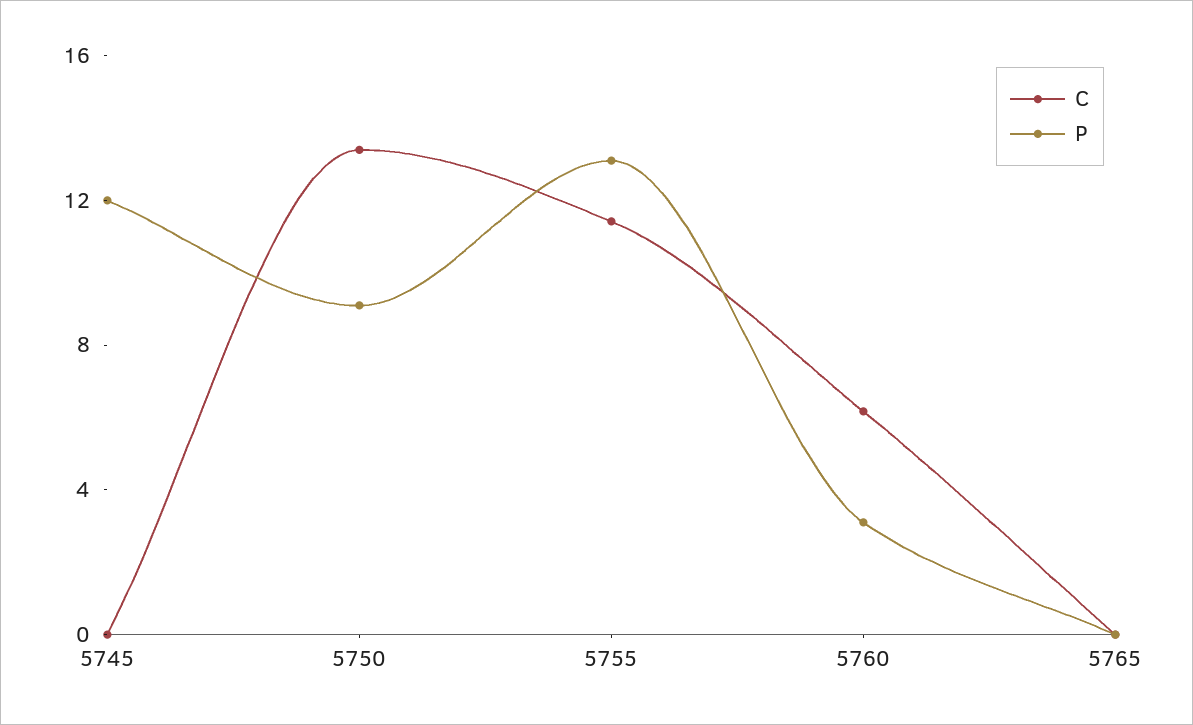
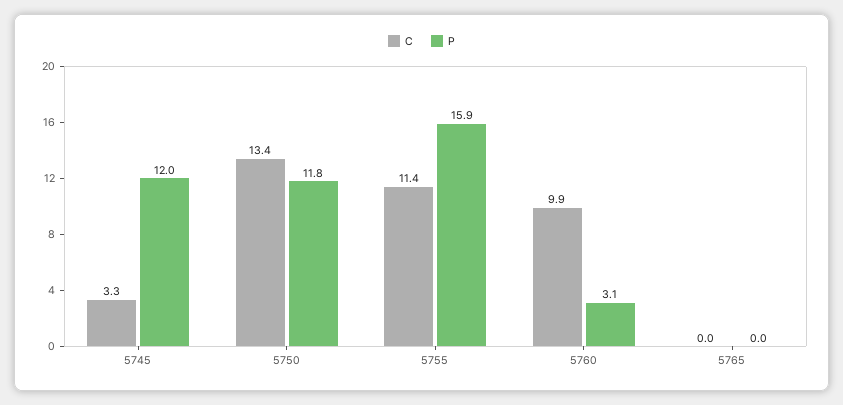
  {
    "C": {
-     "5745": 0,
+     "5745": 3.3,
      "5750": 13.4,
      "5755": 11.4,
-     "5760": 6,
+     "5760": 9.9,
      "5765": 0
    },
    "P": {
      "5745": 12,
-     "5750": 9,
+     "5750": 11.8,
-     "5755": 13,
+     "5755": 15.9,
      "5760": 3.1,
      "5765": 0
    }
  }

